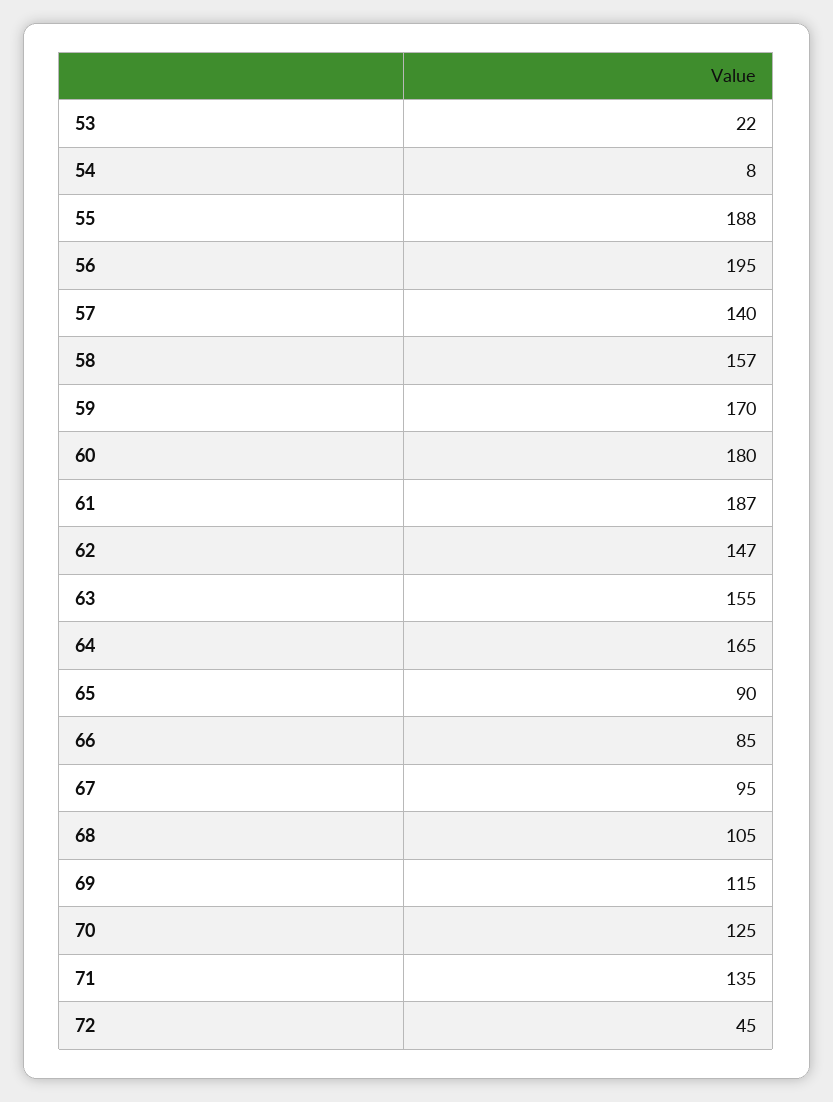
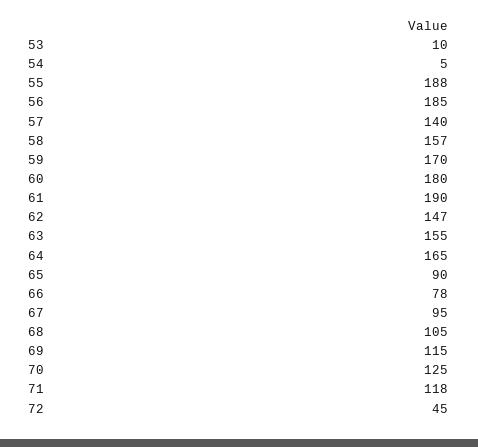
  {
-   "53": 22,
+   "53": 10,
-   "54": 8,
+   "54": 5,
    "55": 188,
-   "56": 195,
+   "56": 185,
    "57": 140,
    "58": 157,
    "59": 170,
    "60": 180,
-   "61": 187,
+   "61": 190,
    "62": 147,
    "63": 155,
    "64": 165,
    "65": 90,
-   "66": 85,
+   "66": 78,
    "67": 95,
    "68": 105,
    "69": 115,
    "70": 125,
-   "71": 135,
+   "71": 118,
    "72": 45
  }

